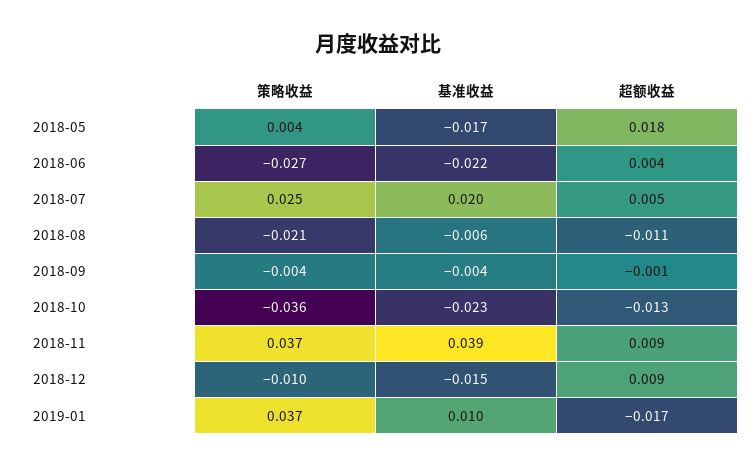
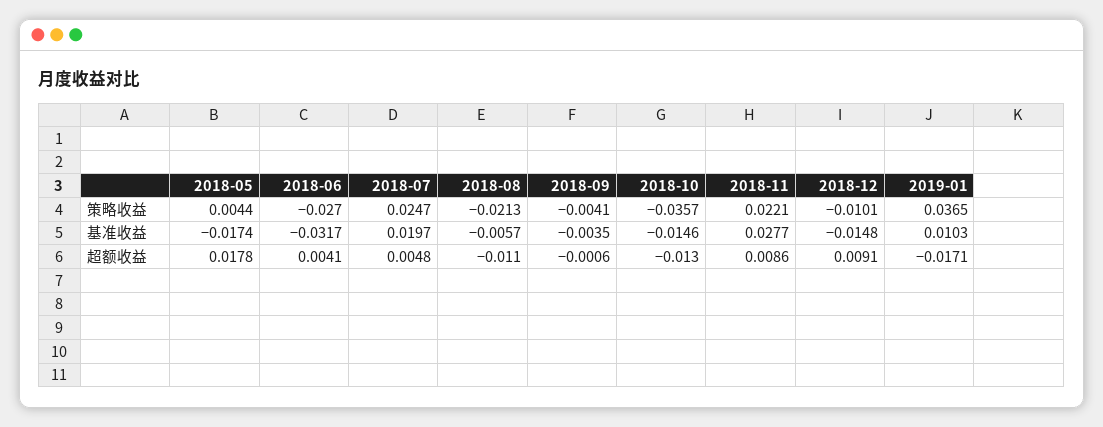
  {
    "策略收益": {
      "2018-05": 0.0044,
      "2018-06": -0.027,
      "2018-07": 0.0247,
      "2018-08": -0.0213,
      "2018-09": -0.0041,
      "2018-10": -0.0357,
-     "2018-11": 0.037,
+     "2018-11": 0.0221,
      "2018-12": -0.0101,
      "2019-01": 0.0365
    },
    "基准收益": {
      "2018-05": -0.0174,
-     "2018-06": -0.022,
+     "2018-06": -0.0317,
      "2018-07": 0.0197,
      "2018-08": -0.0057,
      "2018-09": -0.0035,
-     "2018-10": -0.023,
+     "2018-10": -0.0146,
-     "2018-11": 0.039,
+     "2018-11": 0.0277,
      "2018-12": -0.0148,
      "2019-01": 0.0103
    },
    "超额收益": {
      "2018-05": 0.0178,
      "2018-06": 0.0041,
      "2018-07": 0.0048,
      "2018-08": -0.011,
      "2018-09": -0.0006,
      "2018-10": -0.013,
      "2018-11": 0.0086,
      "2018-12": 0.0091,
      "2019-01": -0.0171
    }
  }

